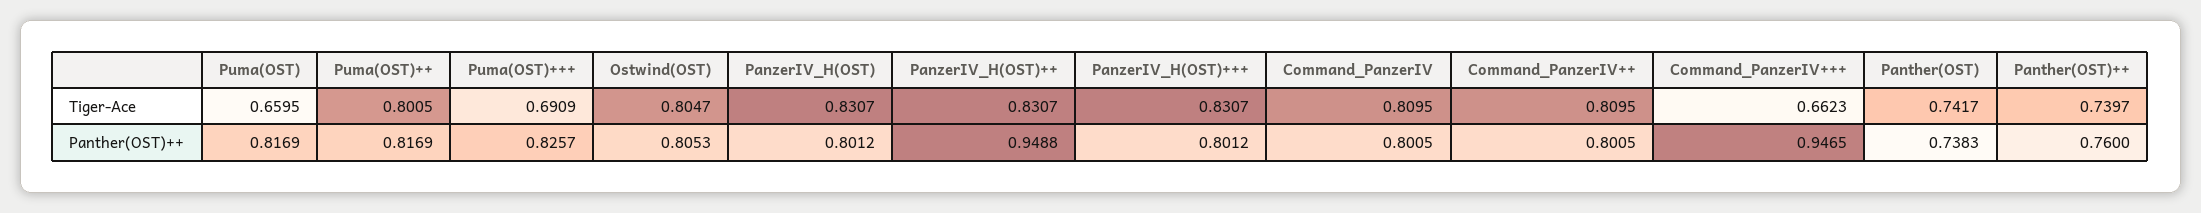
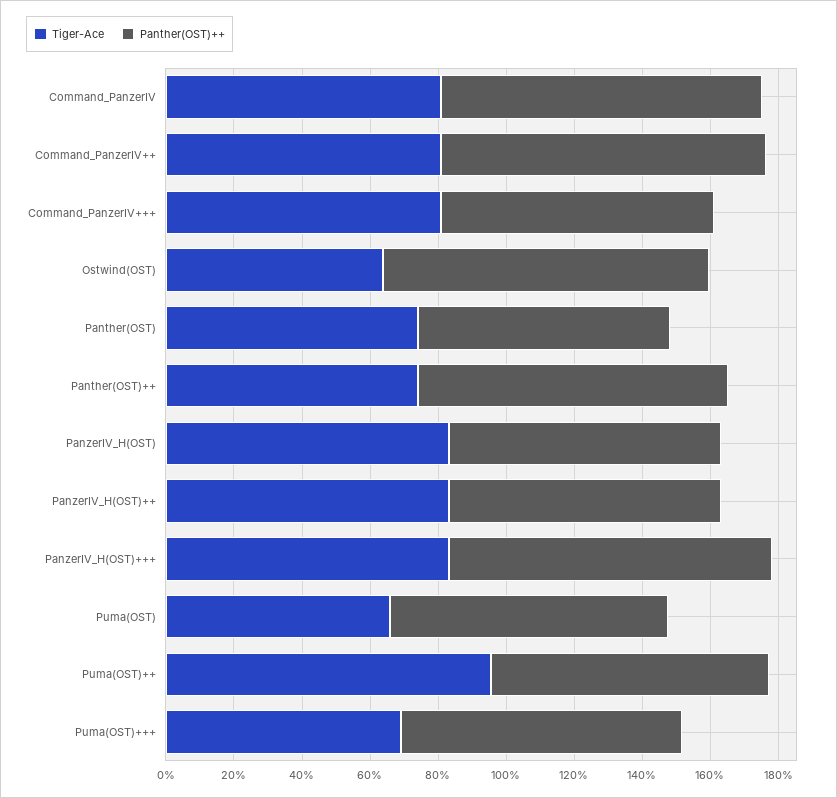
  {
    "Tiger-Ace": {
      "Puma(OST)": 0.6595,
-     "Puma(OST)++": 0.8005,
+     "Puma(OST)++": 0.95,
      "Puma(OST)+++": 0.6909,
-     "Ostwind(OST)": 0.8047,
+     "Ostwind(OST)": 0.65,
      "PanzerIV_H(OST)": 0.8307,
      "PanzerIV_H(OST)++": 0.8307,
      "PanzerIV_H(OST)+++": 0.8307,
      "Command_PanzerIV": 0.8095,
      "Command_PanzerIV++": 0.8095,
-     "Command_PanzerIV+++": 0.6623,
+     "Command_PanzerIV+++": 0.8,
      "Panther(OST)": 0.7417,
      "Panther(OST)++": 0.7397
    },
    "Panther(OST)++": {
      "Puma(OST)": 0.8169,
      "Puma(OST)++": 0.8169,
      "Puma(OST)+++": 0.8257,
-     "Ostwind(OST)": 0.8053,
+     "Ostwind(OST)": 0.95,
      "PanzerIV_H(OST)": 0.8012,
-     "PanzerIV_H(OST)++": 0.9488,
+     "PanzerIV_H(OST)++": 0.8,
-     "PanzerIV_H(OST)+++": 0.8012,
+     "PanzerIV_H(OST)+++": 0.95,
-     "Command_PanzerIV": 0.8005,
+     "Command_PanzerIV": 0.95,
-     "Command_PanzerIV++": 0.8005,
+     "Command_PanzerIV++": 0.95,
-     "Command_PanzerIV+++": 0.9465,
+     "Command_PanzerIV+++": 0.8,
      "Panther(OST)": 0.7383,
-     "Panther(OST)++": 0.76
+     "Panther(OST)++": 0.9
    }
  }

